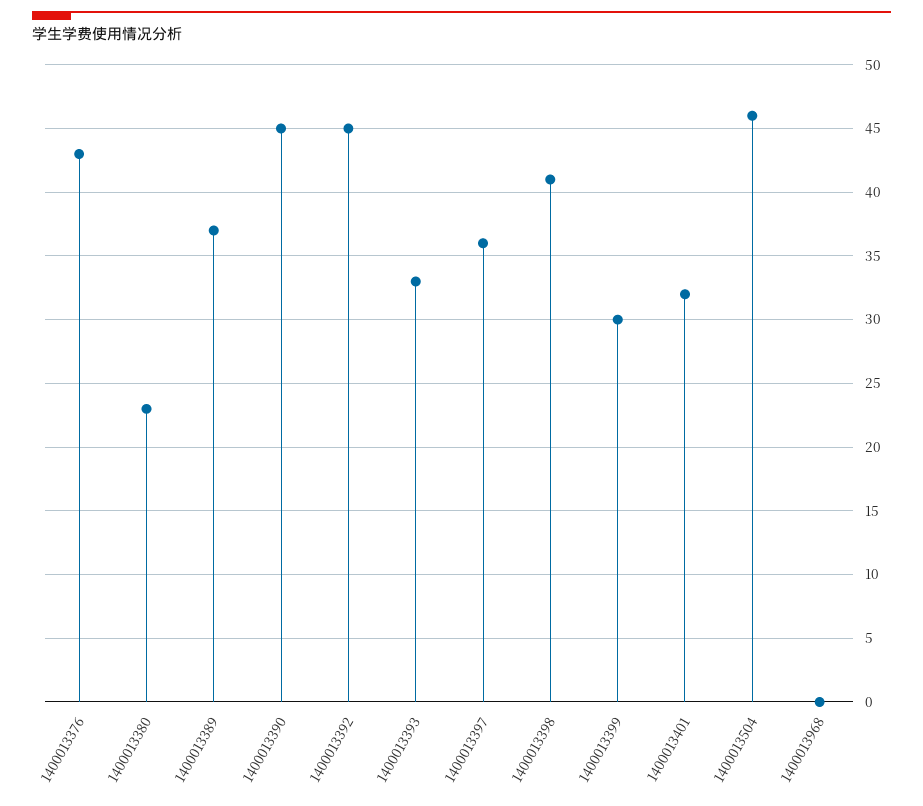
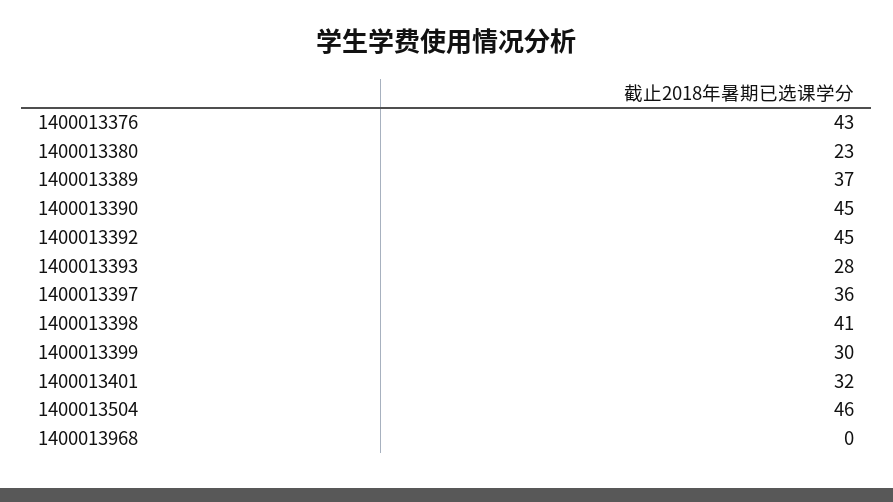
  {
    "1400013376": 43,
    "1400013380": 23,
    "1400013389": 37,
    "1400013390": 45,
    "1400013392": 45,
-   "1400013393": 33,
+   "1400013393": 28,
    "1400013397": 36,
    "1400013398": 41,
    "1400013399": 30,
    "1400013401": 32,
    "1400013504": 46,
    "1400013968": 0
  }

